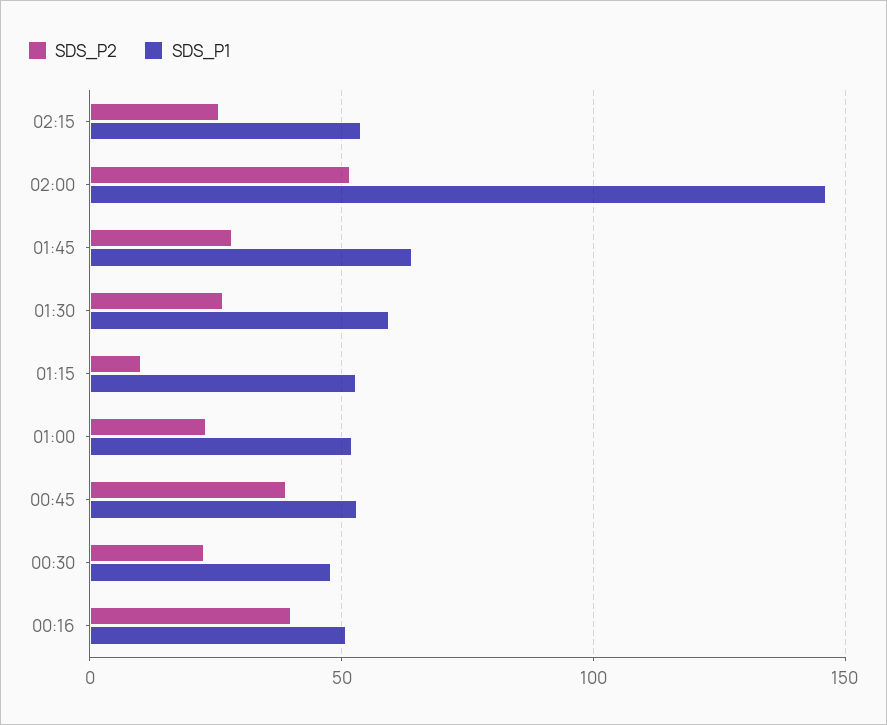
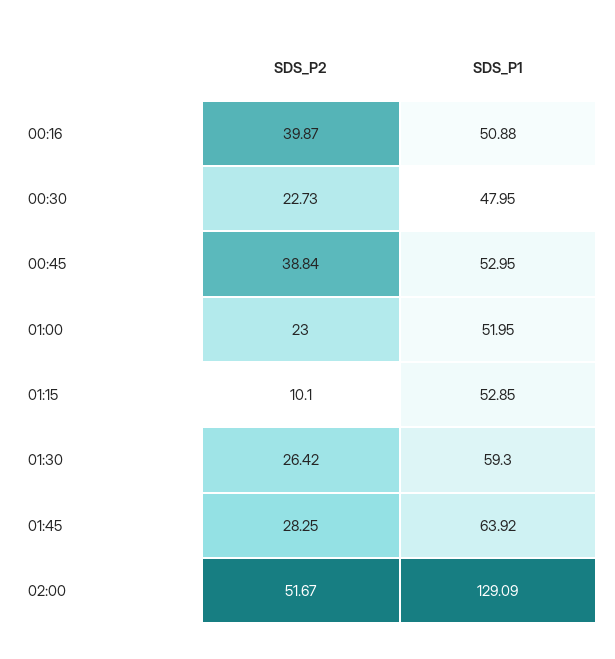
  {
    "SDS_P2": {
-     "02:15": 25,
      "02:00": 51.67,
      "01:45": 28.25,
      "01:30": 26.42,
      "01:15": 10.1,
      "01:00": 23,
      "00:45": 38.84,
      "00:30": 22.73,
      "00:16": 39.87
    },
    "SDS_P1": {
-     "02:15": 55,
-     "02:00": 145,
+     "02:00": 129.09,
      "01:45": 63.92,
      "01:30": 59.3,
      "01:15": 52.85,
      "01:00": 51.95,
      "00:45": 52.95,
      "00:30": 47.95,
      "00:16": 50.88
    }
  }

